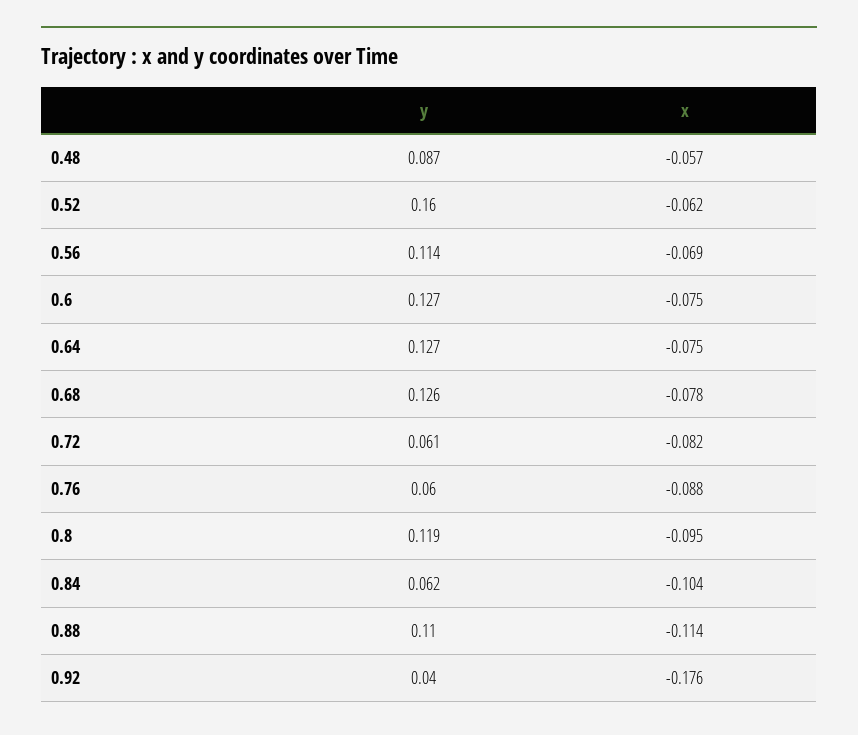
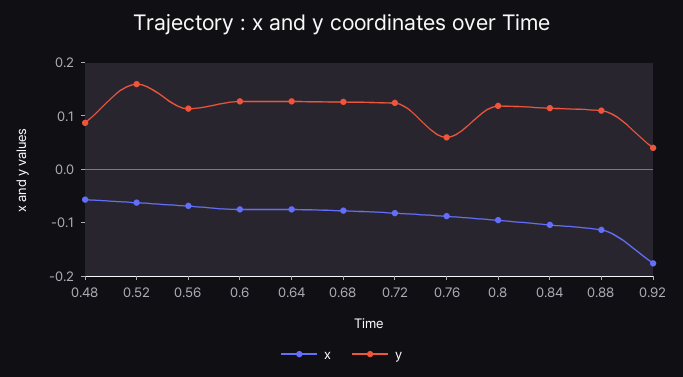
  {
    "y": {
      "0.48": 0.087,
      "0.52": 0.16,
      "0.56": 0.114,
      "0.6": 0.127,
      "0.64": 0.127,
      "0.68": 0.126,
-     "0.72": 0.061,
+     "0.72": 0.12,
      "0.76": 0.06,
      "0.8": 0.119,
-     "0.84": 0.062,
+     "0.84": 0.12,
      "0.88": 0.11,
      "0.92": 0.04
    },
    "x": {
      "0.48": -0.057,
      "0.52": -0.062,
      "0.56": -0.069,
      "0.6": -0.075,
      "0.64": -0.075,
      "0.68": -0.078,
      "0.72": -0.082,
      "0.76": -0.088,
      "0.8": -0.095,
      "0.84": -0.104,
      "0.88": -0.114,
      "0.92": -0.176
    }
  }

